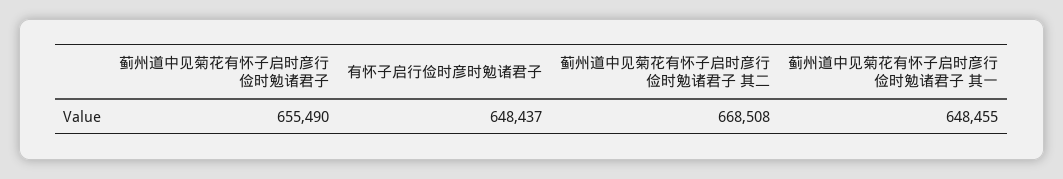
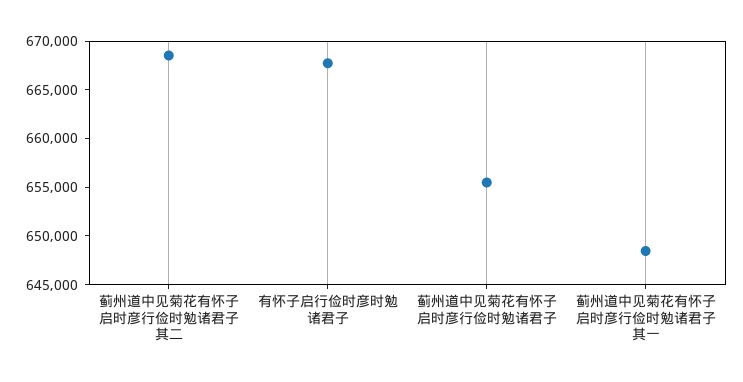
  {
    "蓟州道中见菊花有怀子启时彦行俭时勉诸君子": 655490,
-   "有怀子启行俭时彦时勉诸君子": 648437,
+   "有怀子启行俭时彦时勉诸君子": 668000,
    "蓟州道中见菊花有怀子启时彦行俭时勉诸君子 其二": 668508,
    "蓟州道中见菊花有怀子启时彦行俭时勉诸君子 其一": 648455
  }

